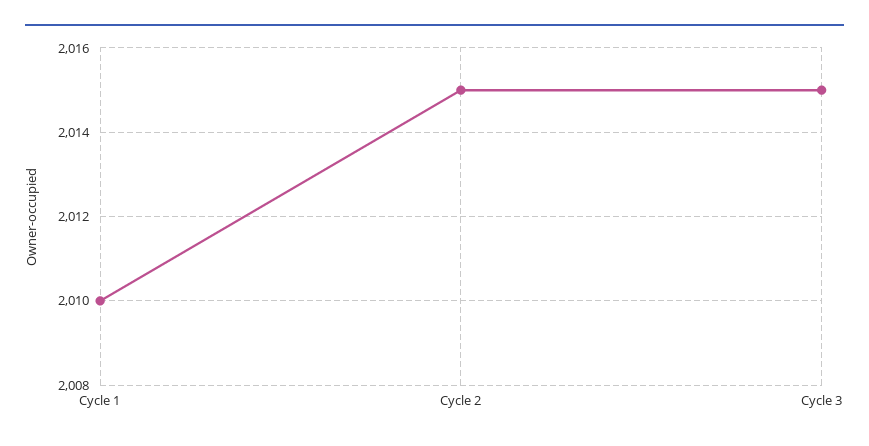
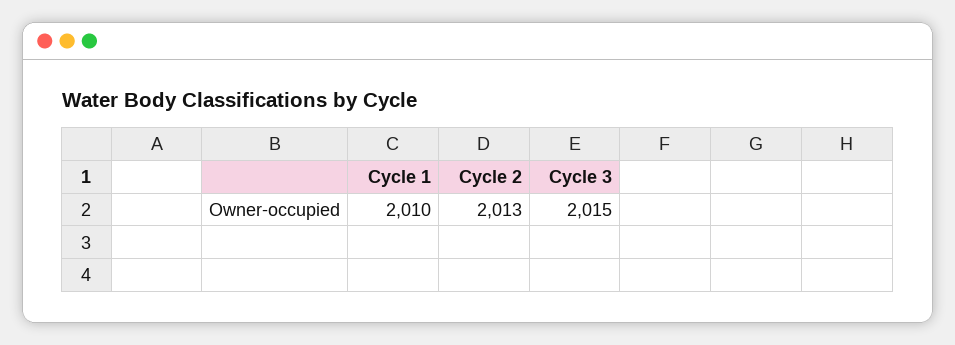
  {
    "Cycle 1": 2010,
-   "Cycle 2": 2015,
+   "Cycle 2": 2013,
    "Cycle 3": 2015
  }

